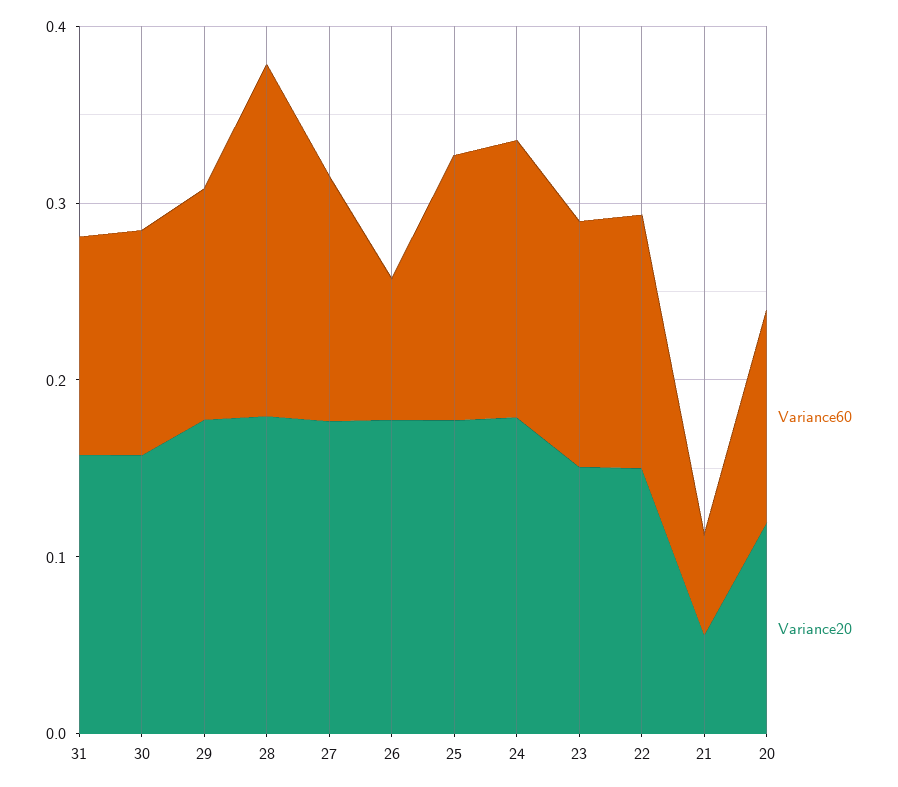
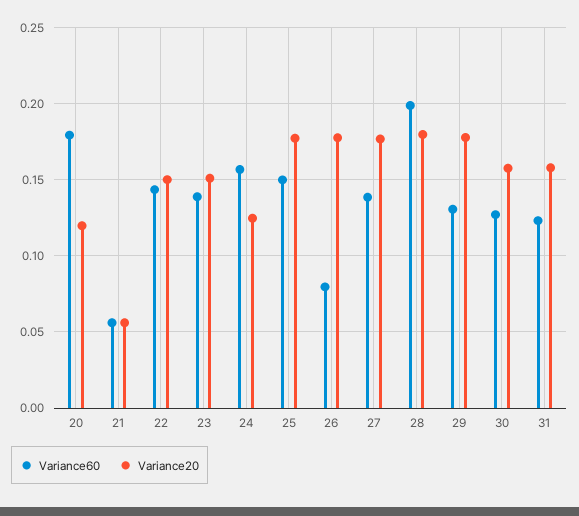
  {
    "Variance60": {
      "31": 0.125,
      "30": 0.125,
      "29": 0.13,
      "28": 0.2,
      "27": 0.14,
      "26": 0.08,
      "25": 0.15,
      "24": 0.155,
      "23": 0.14,
      "22": 0.145,
      "21": 0.055,
-     "20": 0.12
+     "20": 0.18
    },
    "Variance20": {
      "31": 0.16,
      "30": 0.16,
      "29": 0.18,
      "28": 0.18,
      "27": 0.175,
      "26": 0.18,
      "25": 0.175,
-     "24": 0.18,
+     "24": 0.125,
      "23": 0.15,
      "22": 0.15,
      "21": 0.055,
      "20": 0.12
    }
  }

